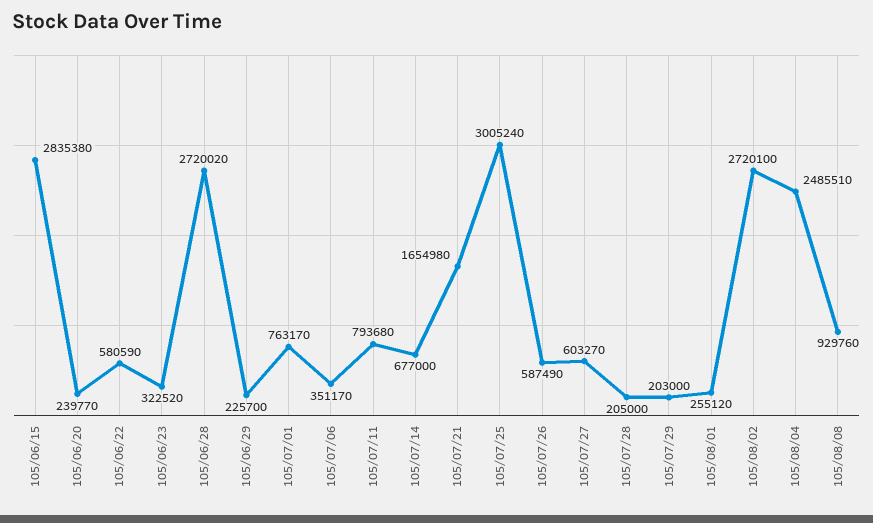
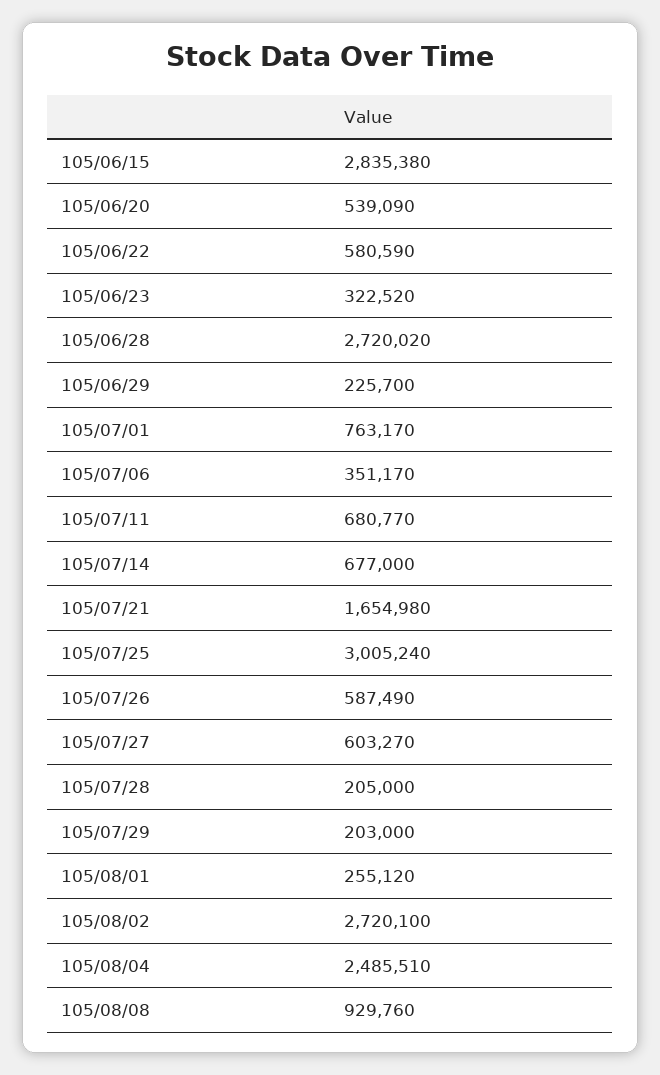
  {
    "105/06/15": 2835380,
-   "105/06/20": 239770,
+   "105/06/20": 539090,
    "105/06/22": 580590,
    "105/06/23": 322520,
    "105/06/28": 2720020,
    "105/06/29": 225700,
    "105/07/01": 763170,
    "105/07/06": 351170,
-   "105/07/11": 793680,
+   "105/07/11": 680770,
    "105/07/14": 677000,
    "105/07/21": 1654980,
    "105/07/25": 3005240,
    "105/07/26": 587490,
    "105/07/27": 603270,
    "105/07/28": 205000,
    "105/07/29": 203000,
    "105/08/01": 255120,
    "105/08/02": 2720100,
    "105/08/04": 2485510,
    "105/08/08": 929760
  }

